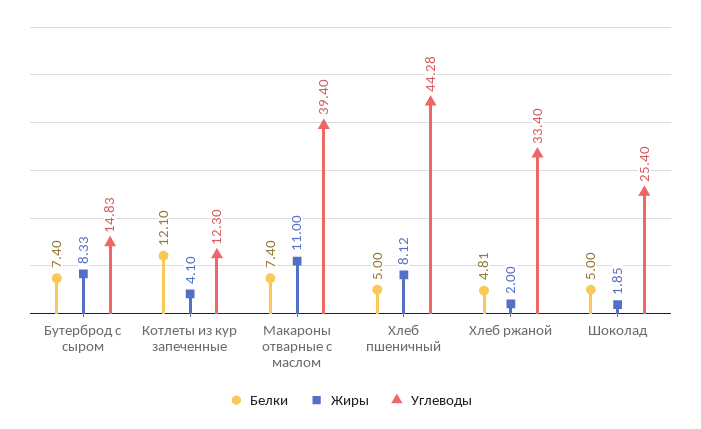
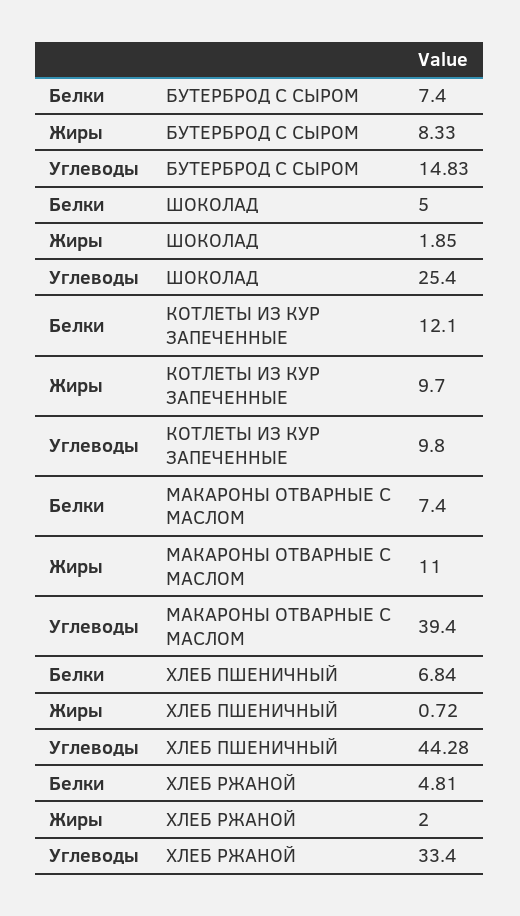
  {
    "Белки": {
      "Бутерброд с сыром": 7.4,
      "Котлеты из кур запеченные": 12.1,
      "Макароны отварные с маслом": 7.4,
-     "Хлеб пшеничный": 5,
+     "Хлеб пшеничный": 6.84,
      "Хлеб ржаной": 4.81,
      "Шоколад": 5
    },
    "Жиры": {
      "Бутерброд с сыром": 8.33,
-     "Котлеты из кур запеченные": 4.1,
+     "Котлеты из кур запеченные": 9.7,
      "Макароны отварные с маслом": 11,
-     "Хлеб пшеничный": 8.12,
+     "Хлеб пшеничный": 0.72,
      "Хлеб ржаной": 2,
      "Шоколад": 1.85
    },
    "Углеводы": {
      "Бутерброд с сыром": 14.83,
-     "Котлеты из кур запеченные": 12.3,
+     "Котлеты из кур запеченные": 9.8,
      "Макароны отварные с маслом": 39.4,
      "Хлеб пшеничный": 44.28,
      "Хлеб ржаной": 33.4,
      "Шоколад": 25.4
    }
  }

